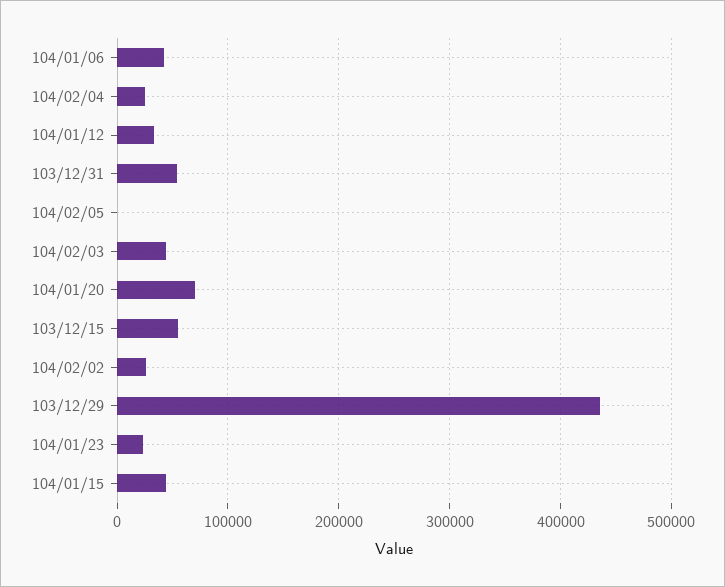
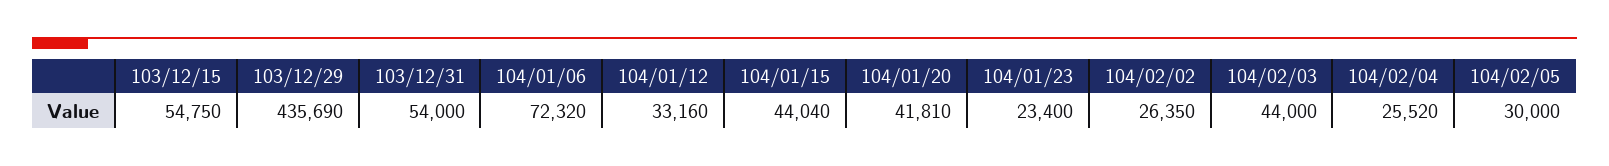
  {
-   "104/01/06": 40000,
+   "104/01/06": 72320,
    "104/02/04": 25520,
    "104/01/12": 33160,
    "103/12/31": 54000,
-   "104/02/05": 0,
+   "104/02/05": 30000,
    "104/02/03": 44000,
-   "104/01/20": 70000,
+   "104/01/20": 41810,
    "103/12/15": 54750,
    "104/02/02": 26350,
    "103/12/29": 435690,
    "104/01/23": 23400,
    "104/01/15": 44040
  }

